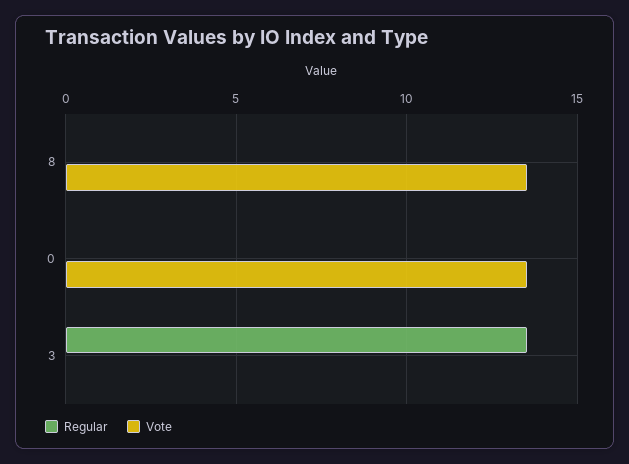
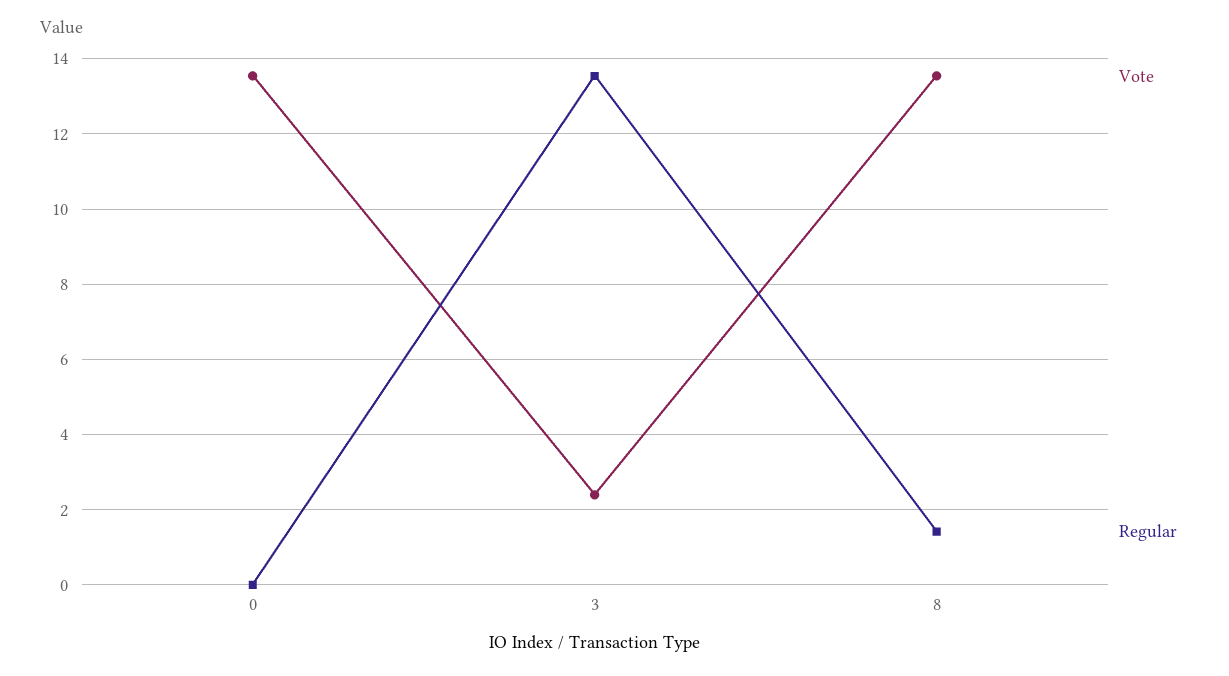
  {
    "Regular": {
-     "8": 0,
+     "8": 1.4,
      "0": 0,
      "3": 13.6
    },
    "Vote": {
      "8": 13.6,
      "0": 13.6,
-     "3": 0
+     "3": 2.4
    }
  }

